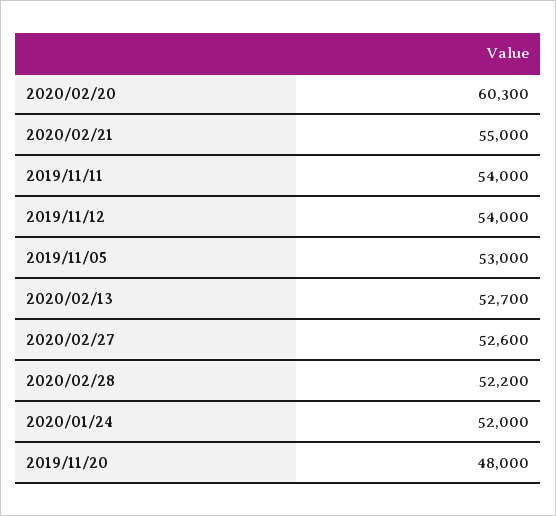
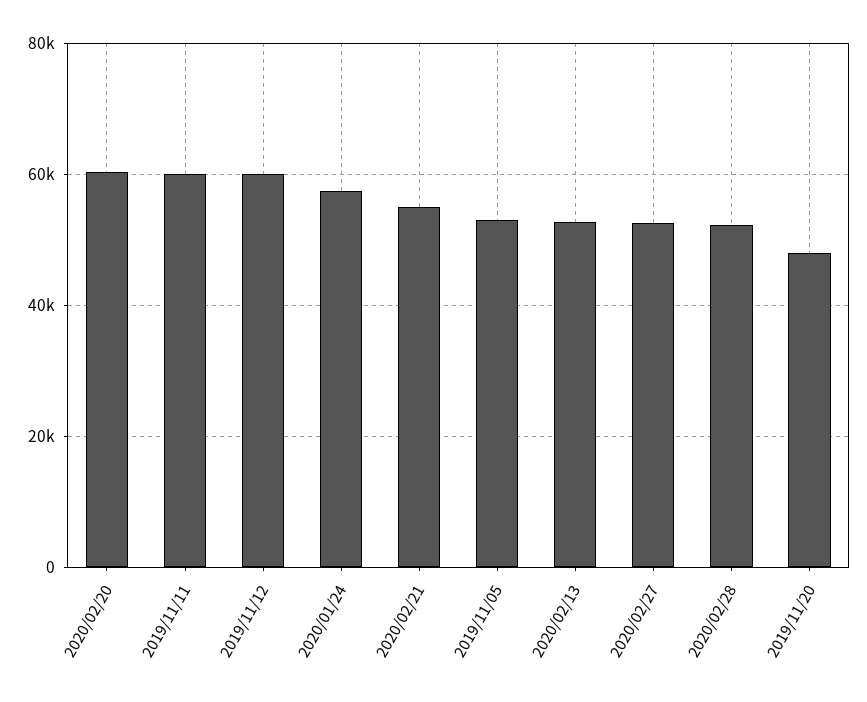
  {
    "2020/02/20": 60300,
    "2020/02/21": 55000,
-   "2019/11/11": 54000,
+   "2019/11/11": 60000,
-   "2019/11/12": 54000,
+   "2019/11/12": 60000,
    "2019/11/05": 53000,
    "2020/02/13": 52700,
    "2020/02/27": 52600,
    "2020/02/28": 52200,
-   "2020/01/24": 52000,
+   "2020/01/24": 58000,
    "2019/11/20": 48000
  }

